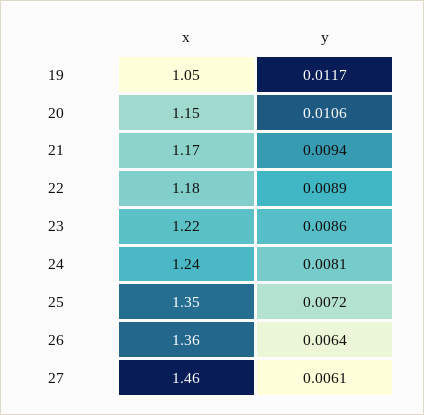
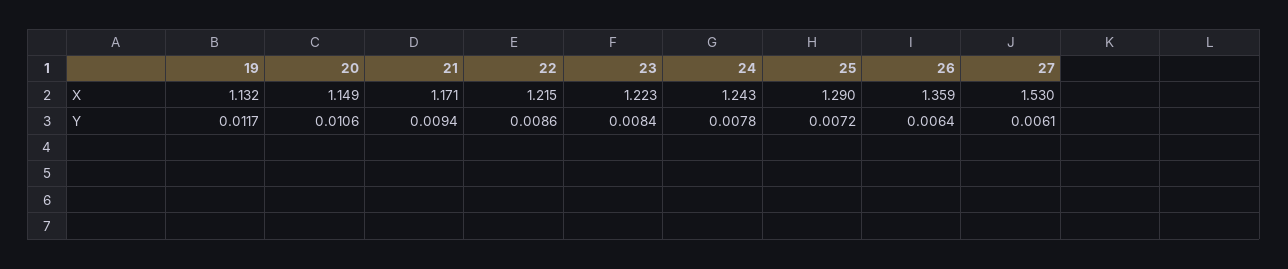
  {
    "x": {
-     "19": 1.05,
+     "19": 1.132,
      "20": 1.149,
      "21": 1.171,
-     "22": 1.18,
+     "22": 1.215,
      "23": 1.223,
      "24": 1.243,
-     "25": 1.35,
+     "25": 1.29,
      "26": 1.359,
-     "27": 1.46
+     "27": 1.53
    },
    "y": {
      "19": 0.0117,
      "20": 0.0106,
      "21": 0.0094,
-     "22": 0.0089,
+     "22": 0.0086,
-     "23": 0.0086,
+     "23": 0.0084,
-     "24": 0.0081,
+     "24": 0.0078,
      "25": 0.0072,
      "26": 0.0064,
      "27": 0.0061
    }
  }

